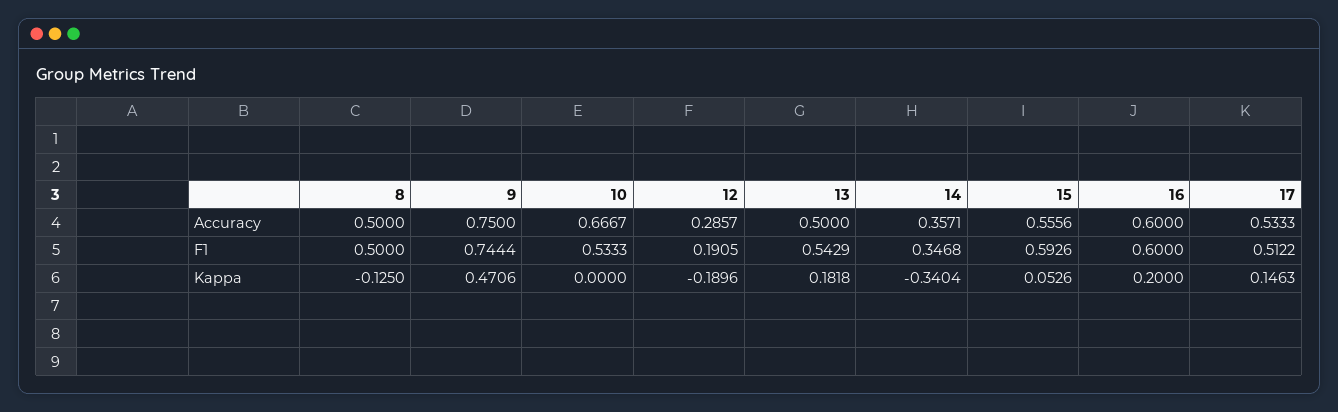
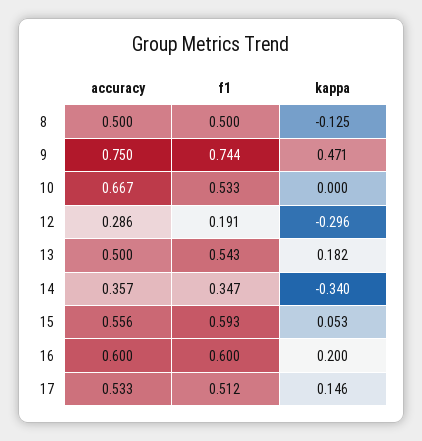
  {
    "8": {
      "Accuracy": 0.5,
      "F1": 0.5,
      "Kappa": -0.125
    },
    "9": {
      "Accuracy": 0.75,
      "F1": 0.7444,
      "Kappa": 0.4706
    },
    "10": {
      "Accuracy": 0.6667,
      "F1": 0.5333,
      "Kappa": 0
    },
    "12": {
      "Accuracy": 0.2857,
      "F1": 0.1905,
-     "Kappa": -0.1896
+     "Kappa": -0.296
    },
    "13": {
      "Accuracy": 0.5,
      "F1": 0.5429,
      "Kappa": 0.1818
    },
    "14": {
      "Accuracy": 0.3571,
      "F1": 0.3468,
      "Kappa": -0.3404
    },
    "15": {
      "Accuracy": 0.5556,
      "F1": 0.5926,
      "Kappa": 0.0526
    },
    "16": {
      "Accuracy": 0.6,
      "F1": 0.6,
      "Kappa": 0.2
    },
    "17": {
      "Accuracy": 0.5333,
      "F1": 0.5122,
      "Kappa": 0.1463
    }
  }

